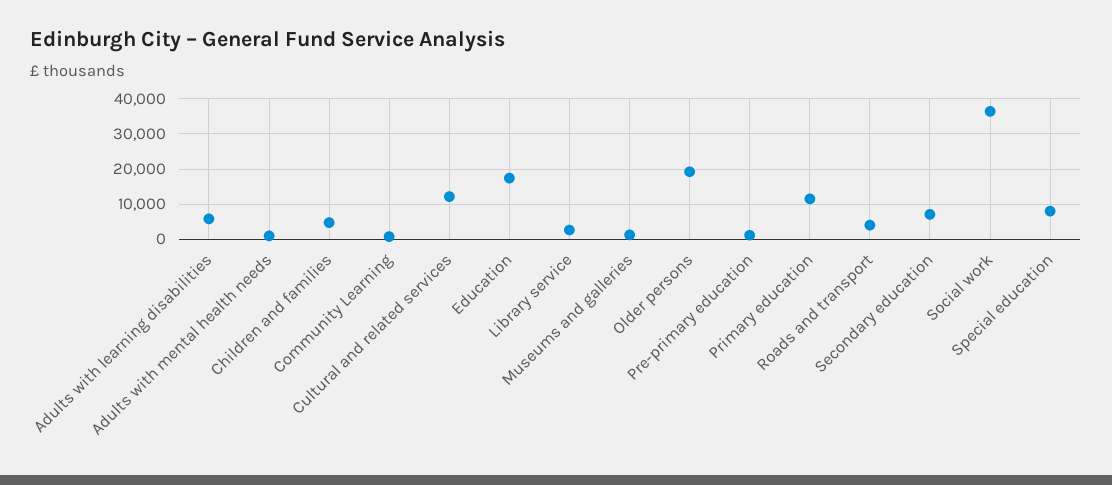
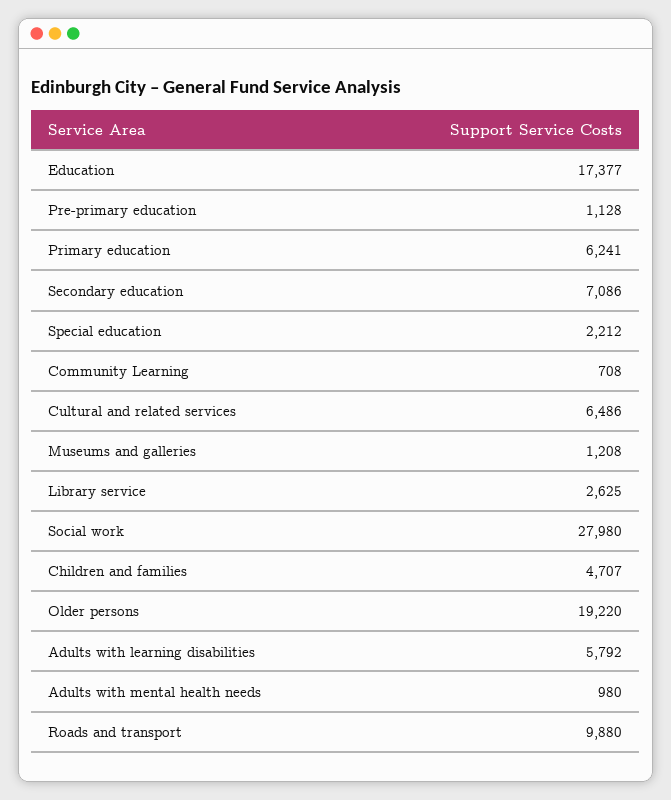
  {
    "Adults with learning disabilities": 5792,
    "Adults with mental health needs": 980,
    "Children and families": 4707,
    "Community Learning": 708,
-   "Cultural and related services": 12000,
+   "Cultural and related services": 6486,
    "Education": 17377,
    "Library service": 2625,
    "Museums and galleries": 1208,
    "Older persons": 19220,
    "Pre-primary education": 1128,
-   "Primary education": 12000,
+   "Primary education": 6241,
-   "Roads and transport": 4000,
+   "Roads and transport": 9880,
    "Secondary education": 7086,
-   "Social work": 36000,
+   "Social work": 27980,
-   "Special education": 8000
+   "Special education": 2212
  }

